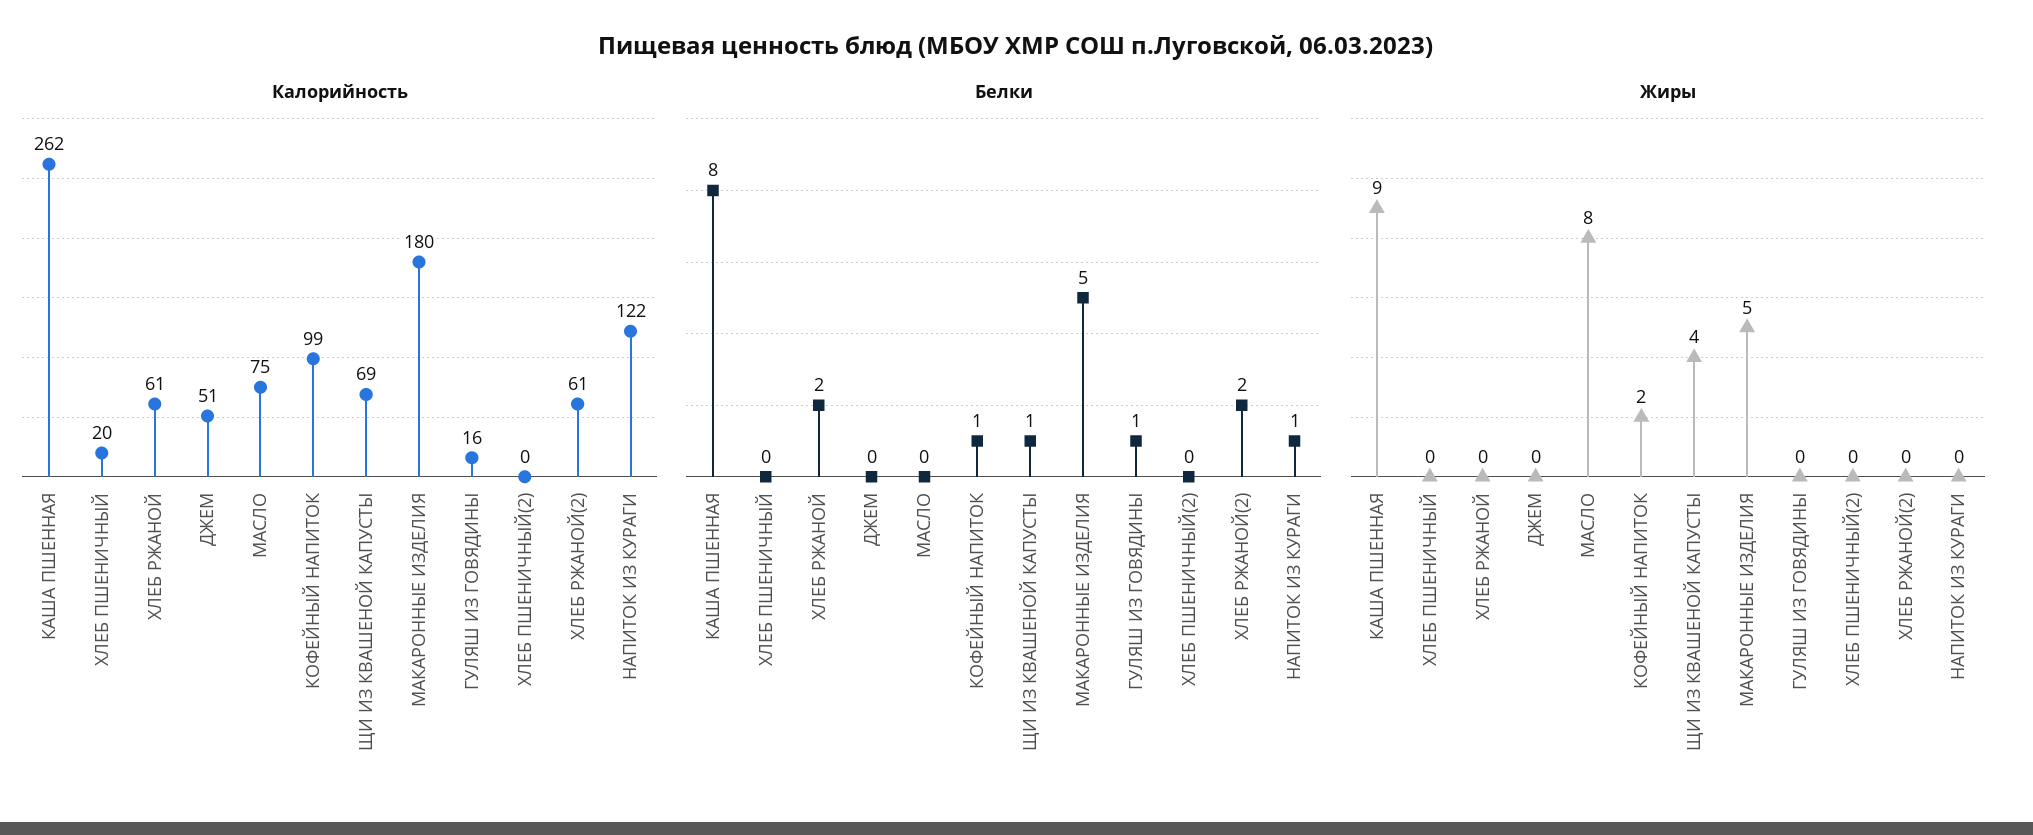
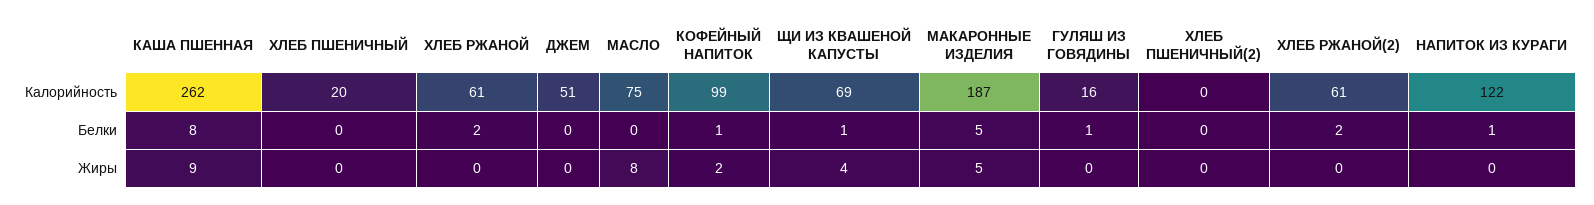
  {
    "Калорийность": {
      "КАША ПШЕННАЯ": 262,
      "ХЛЕБ ПШЕНИЧНЫЙ": 20,
      "ХЛЕБ РЖАНОЙ": 61,
      "ДЖЕМ": 51,
      "МАСЛО": 75,
      "КОФЕЙНЫЙ НАПИТОК": 99,
      "ЩИ ИЗ КВАШЕНОЙ КАПУСТЫ": 69,
-     "МАКАРОННЫЕ ИЗДЕЛИЯ": 180,
+     "МАКАРОННЫЕ ИЗДЕЛИЯ": 187,
      "ГУЛЯШ ИЗ ГОВЯДИНЫ": 16,
      "ХЛЕБ ПШЕНИЧНЫЙ(2)": 0,
      "ХЛЕБ РЖАНОЙ(2)": 61,
      "НАПИТОК ИЗ КУРАГИ": 122
    },
    "Белки": {
      "КАША ПШЕННАЯ": 8,
      "ХЛЕБ ПШЕНИЧНЫЙ": 0,
      "ХЛЕБ РЖАНОЙ": 2,
      "ДЖЕМ": 0,
      "МАСЛО": 0,
      "КОФЕЙНЫЙ НАПИТОК": 1,
      "ЩИ ИЗ КВАШЕНОЙ КАПУСТЫ": 1,
      "МАКАРОННЫЕ ИЗДЕЛИЯ": 5,
      "ГУЛЯШ ИЗ ГОВЯДИНЫ": 1,
      "ХЛЕБ ПШЕНИЧНЫЙ(2)": 0,
      "ХЛЕБ РЖАНОЙ(2)": 2,
      "НАПИТОК ИЗ КУРАГИ": 1
    },
    "Жиры": {
      "КАША ПШЕННАЯ": 9,
      "ХЛЕБ ПШЕНИЧНЫЙ": 0,
      "ХЛЕБ РЖАНОЙ": 0,
      "ДЖЕМ": 0,
      "МАСЛО": 8,
      "КОФЕЙНЫЙ НАПИТОК": 2,
      "ЩИ ИЗ КВАШЕНОЙ КАПУСТЫ": 4,
      "МАКАРОННЫЕ ИЗДЕЛИЯ": 5,
      "ГУЛЯШ ИЗ ГОВЯДИНЫ": 0,
      "ХЛЕБ ПШЕНИЧНЫЙ(2)": 0,
      "ХЛЕБ РЖАНОЙ(2)": 0,
      "НАПИТОК ИЗ КУРАГИ": 0
    }
  }

